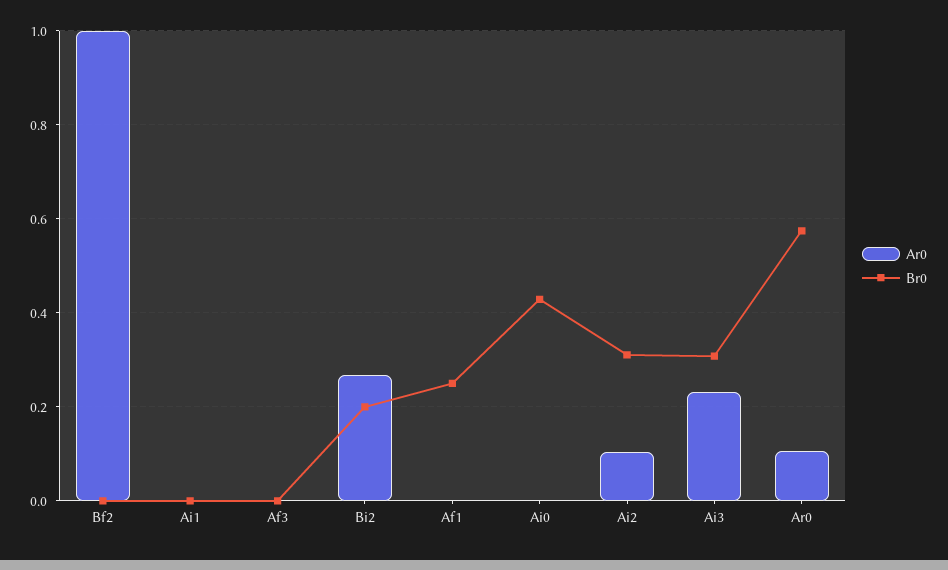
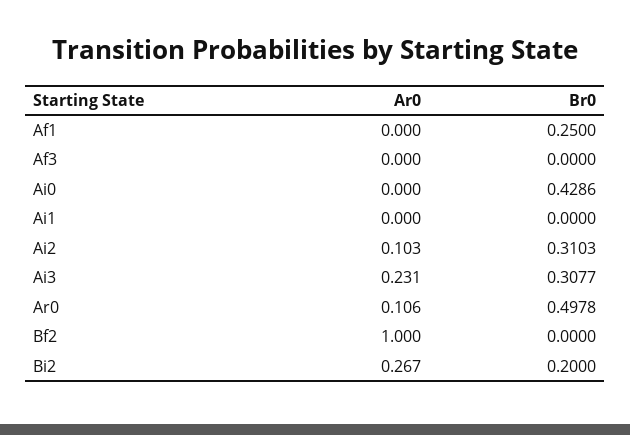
  {
    "Ar0": {
      "Bf2": 1,
      "Ai1": 0,
      "Af3": 0,
      "Bi2": 0.267,
      "Af1": 0,
      "Ai0": 0,
      "Ai2": 0.103,
      "Ai3": 0.231,
      "Ar0": 0.106
    },
    "Br0": {
      "Bf2": 0,
      "Ai1": 0,
      "Af3": 0,
      "Bi2": 0.2,
      "Af1": 0.25,
      "Ai0": 0.4286,
      "Ai2": 0.3103,
      "Ai3": 0.3077,
-     "Ar0": 0.58
+     "Ar0": 0.4978
    }
  }

